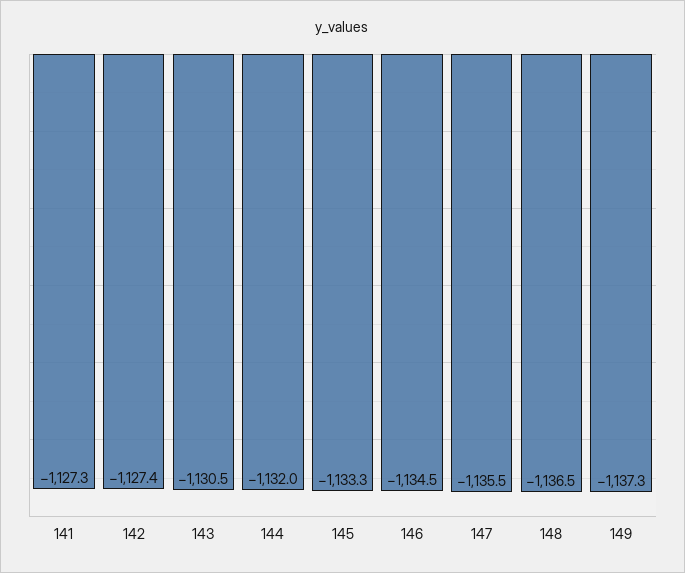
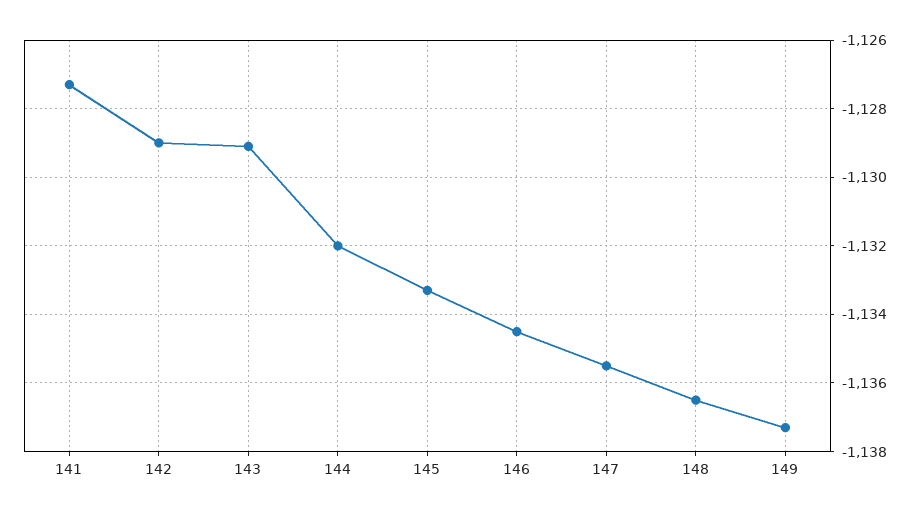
  {
    "141": -1127.3,
-   "142": -1127.4,
+   "142": -1129,
-   "143": -1130.5,
+   "143": -1129,
    "144": -1132,
    "145": -1133.3,
    "146": -1134.5,
    "147": -1135.5,
    "148": -1136.5,
    "149": -1137.3
  }

